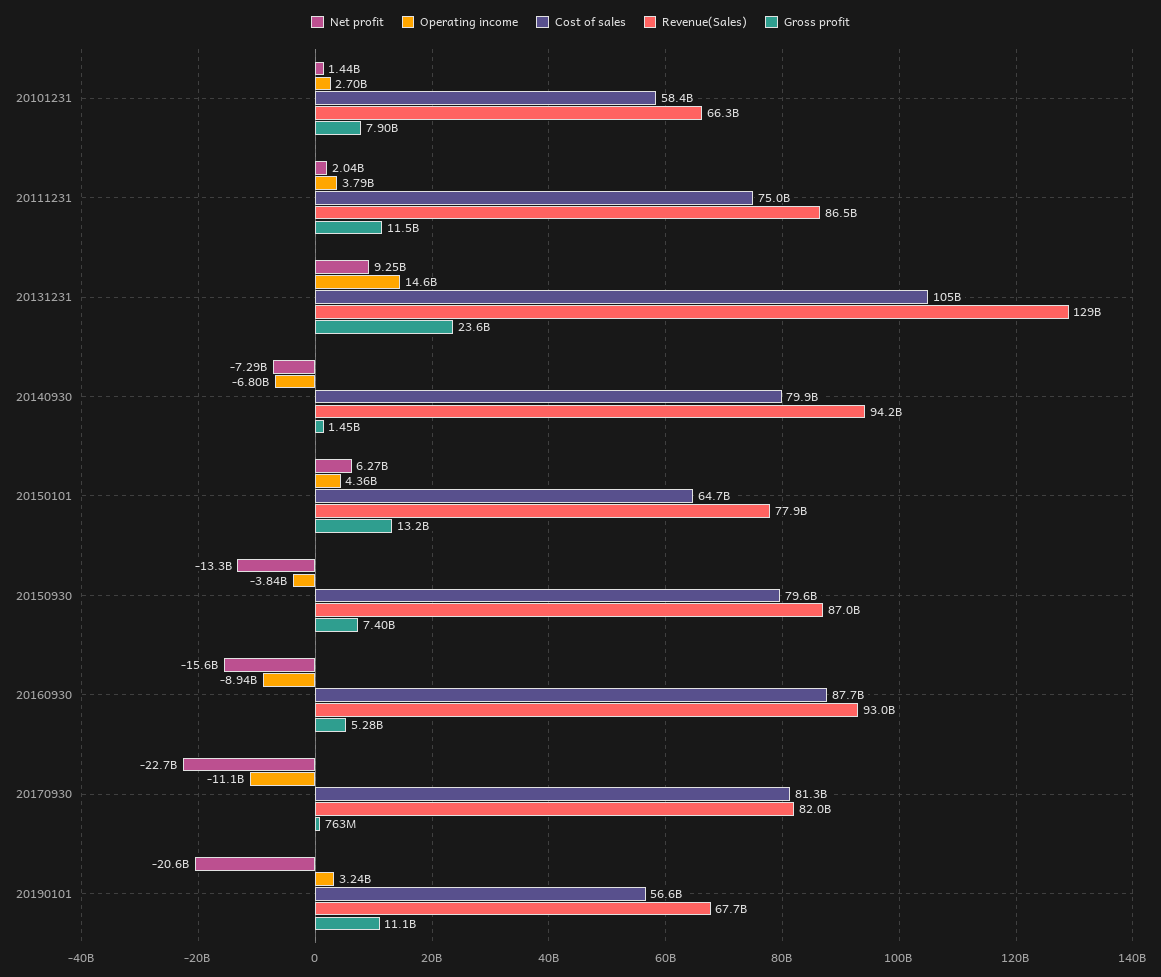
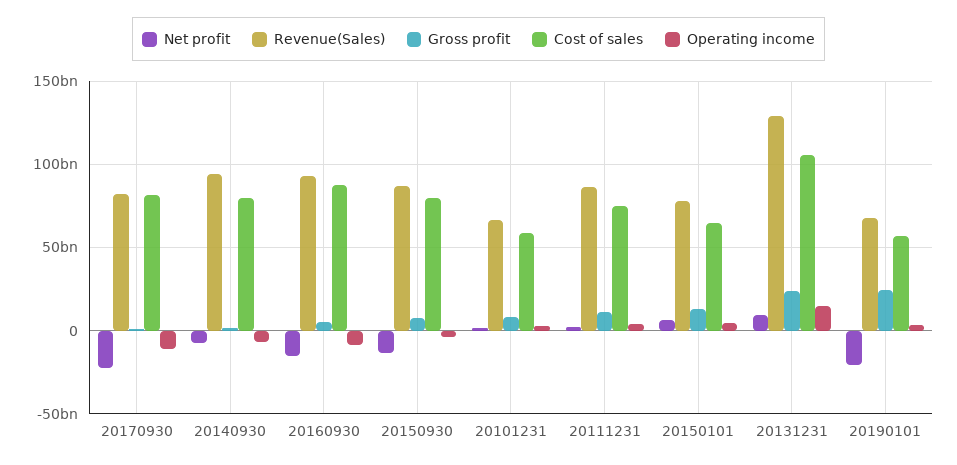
  {
    "Net profit": {
      "20101231": 1440000000,
      "20111231": 2040000000,
      "20131231": 9250000000,
      "20140930": -7290000000,
      "20150101": 6270000000,
      "20150930": -13300000000,
      "20160930": -15600000000,
      "20170930": -22700000000,
      "20190101": -20600000000
    },
    "Operating income": {
      "20101231": 2700000000,
      "20111231": 3790000000,
      "20131231": 14600000000,
      "20140930": -6800000000,
      "20150101": 4360000000,
      "20150930": -3840000000,
      "20160930": -8940000000,
      "20170930": -11100000000,
      "20190101": 3240000000
    },
    "Cost of sales": {
      "20101231": 58400000000,
      "20111231": 75000000000,
      "20131231": 105000000000,
      "20140930": 79900000000,
      "20150101": 64700000000,
      "20150930": 79600000000,
      "20160930": 87700000000,
      "20170930": 81300000000,
      "20190101": 56600000000
    },
    "Revenue(Sales)": {
      "20101231": 66300000000,
      "20111231": 86500000000,
      "20131231": 129000000000,
      "20140930": 94200000000,
      "20150101": 77900000000,
      "20150930": 87000000000,
      "20160930": 93000000000,
      "20170930": 82000000000,
      "20190101": 67700000000
    },
    "Gross profit": {
      "20101231": 7900000000,
      "20111231": 11500000000,
      "20131231": 23600000000,
      "20140930": 1450000000,
      "20150101": 13200000000,
      "20150930": 7400000000,
      "20160930": 5280000000,
      "20170930": 763000000,
-     "20190101": 11100000000
+     "20190101": 25000000000
    }
  }

